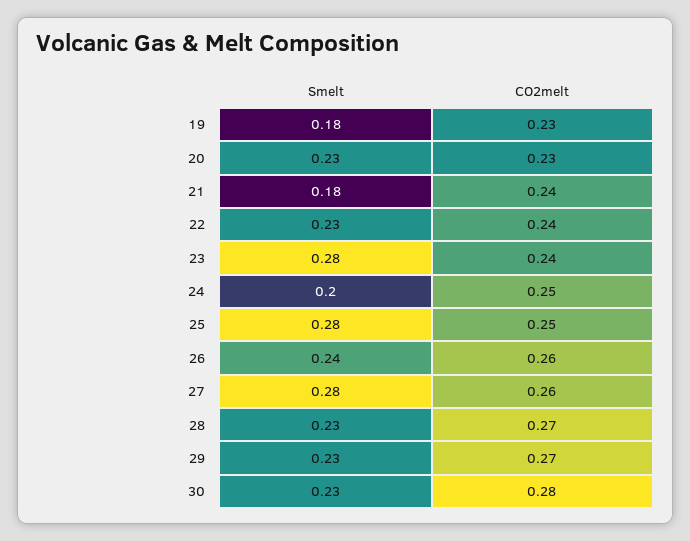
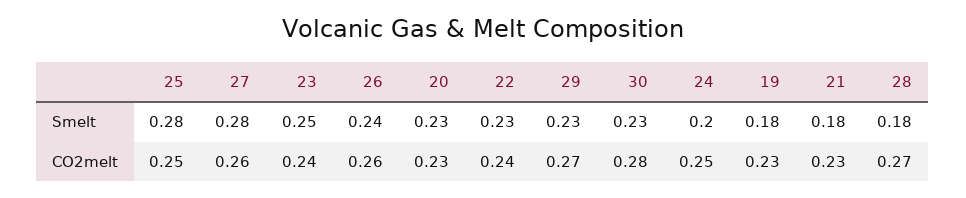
  {
    "Smelt": {
      "19": 0.18,
      "20": 0.23,
      "21": 0.18,
      "22": 0.23,
-     "23": 0.28,
+     "23": 0.25,
      "24": 0.2,
      "25": 0.28,
      "26": 0.24,
      "27": 0.28,
-     "28": 0.23,
+     "28": 0.18,
      "29": 0.23,
      "30": 0.23
    },
    "CO2melt": {
      "19": 0.23,
      "20": 0.23,
-     "21": 0.24,
+     "21": 0.23,
      "22": 0.24,
      "23": 0.24,
      "24": 0.25,
      "25": 0.25,
      "26": 0.26,
      "27": 0.26,
      "28": 0.27,
      "29": 0.27,
      "30": 0.28
    }
  }

